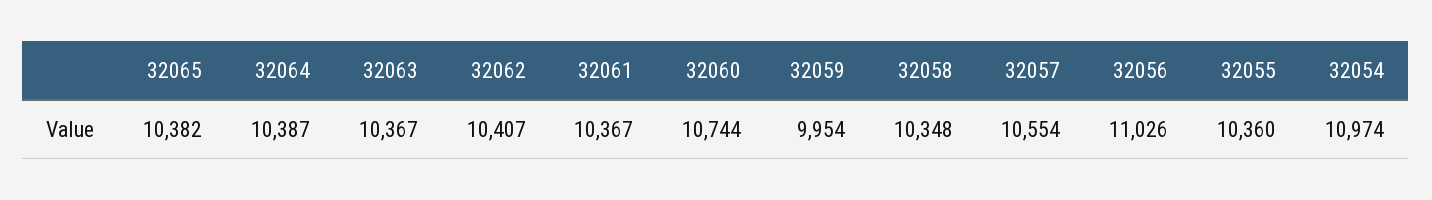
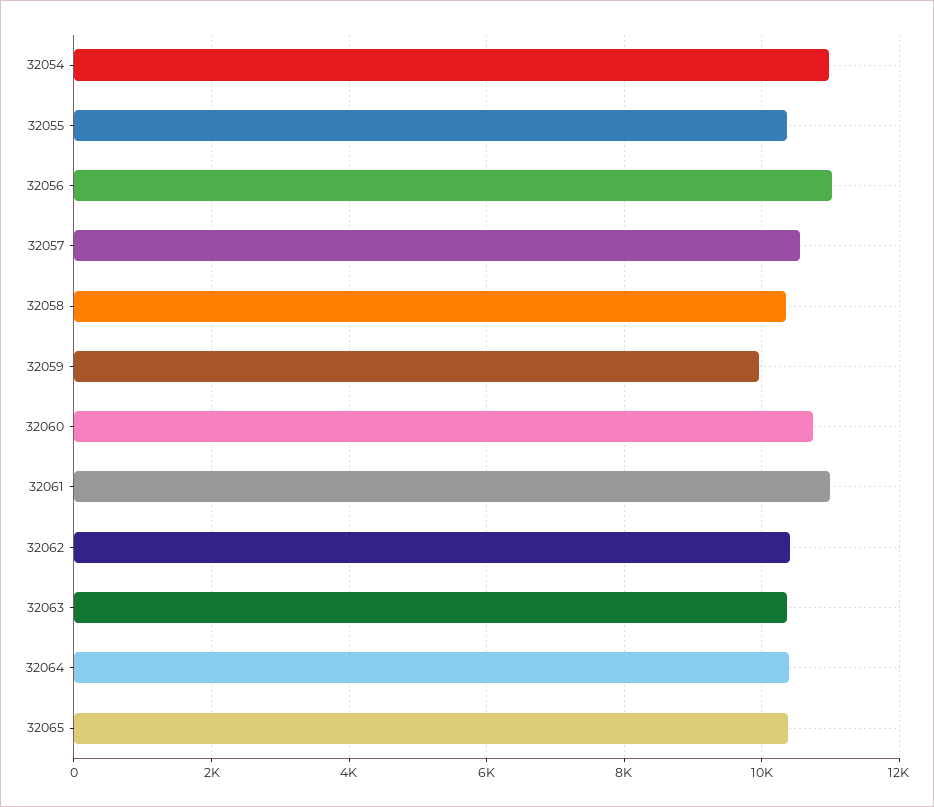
  {
    "32065": 10382,
    "32064": 10387,
    "32063": 10367,
    "32062": 10407,
-   "32061": 10367,
+   "32061": 11000,
    "32060": 10744,
    "32059": 9954,
    "32058": 10348,
    "32057": 10554,
    "32056": 11026,
    "32055": 10360,
    "32054": 10974
  }

